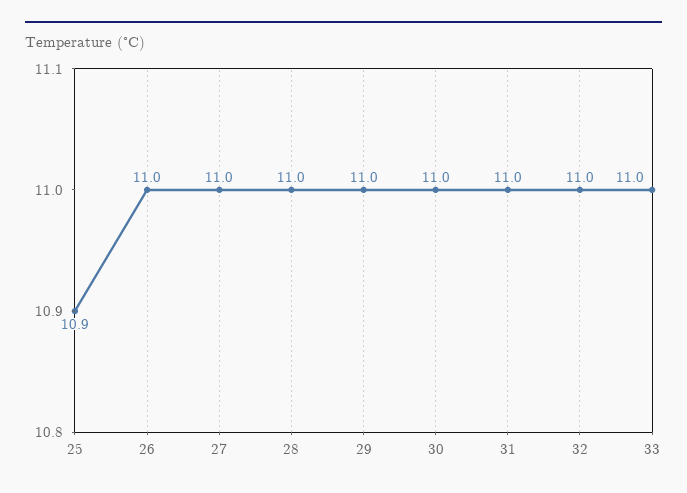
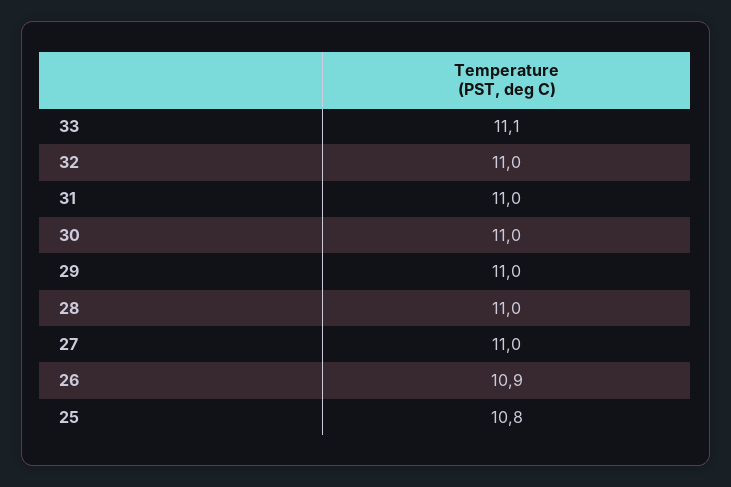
  {
-   "25": 10.9,
+   "25": 10.8,
-   "26": 11,
+   "26": 10.9,
    "27": 11,
    "28": 11,
    "29": 11,
    "30": 11,
    "31": 11,
    "32": 11,
-   "33": 11
+   "33": 11.1
  }

